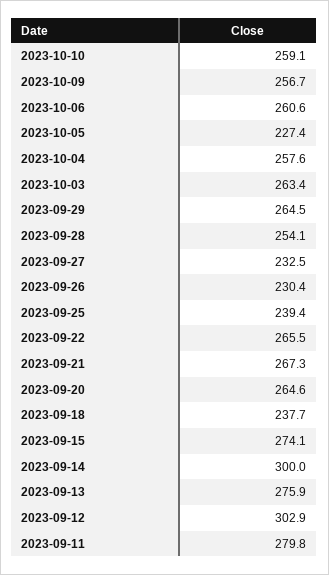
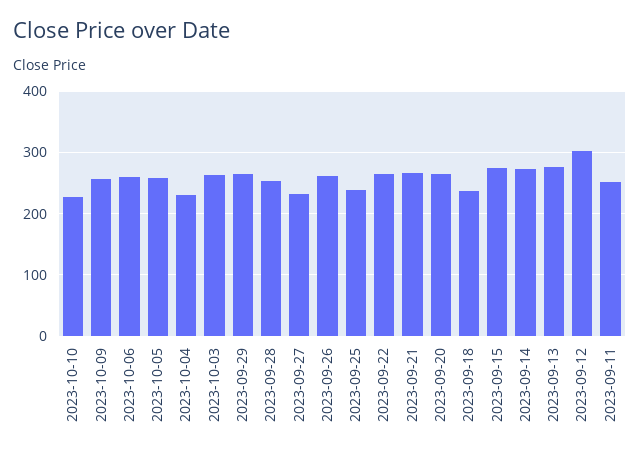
  {
-   "2023-10-10": 259.1,
+   "2023-10-10": 230,
    "2023-10-09": 256.7,
    "2023-10-06": 260.6,
-   "2023-10-05": 227.4,
+   "2023-10-05": 260,
-   "2023-10-04": 257.6,
+   "2023-10-04": 230,
    "2023-10-03": 263.4,
    "2023-09-29": 264.5,
    "2023-09-28": 254.1,
    "2023-09-27": 232.5,
-   "2023-09-26": 230.4,
+   "2023-09-26": 260,
    "2023-09-25": 239.4,
    "2023-09-22": 265.5,
    "2023-09-21": 267.3,
    "2023-09-20": 264.6,
    "2023-09-18": 237.7,
    "2023-09-15": 274.1,
-   "2023-09-14": 300,
+   "2023-09-14": 270,
    "2023-09-13": 275.9,
    "2023-09-12": 302.9,
-   "2023-09-11": 279.8
+   "2023-09-11": 250
  }

